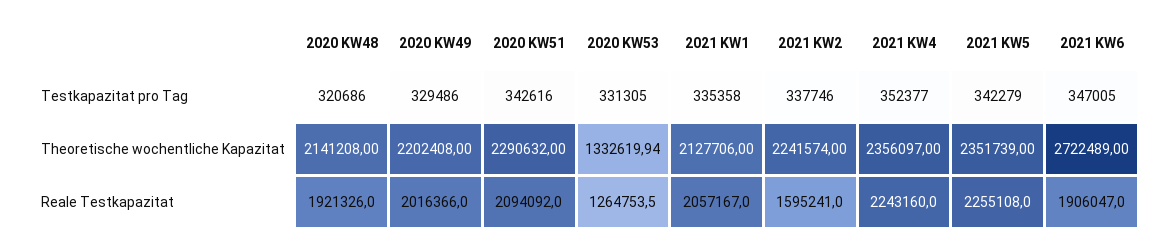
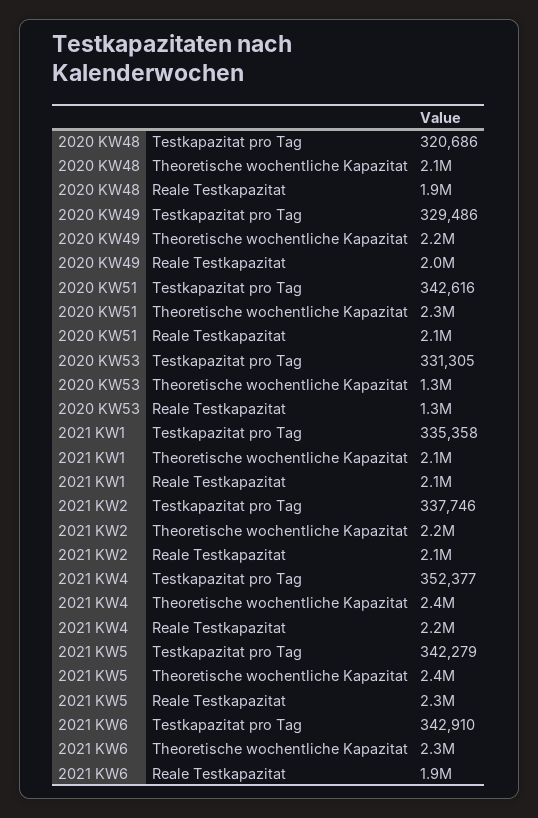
  {
    "2020 KW48": {
      "Testkapazitat pro Tag": 320686,
      "Theoretische wochentliche Kapazitat": 2141208,
      "Reale Testkapazitat": 1921326
    },
    "2020 KW49": {
      "Testkapazitat pro Tag": 329486,
      "Theoretische wochentliche Kapazitat": 2202408,
      "Reale Testkapazitat": 2016366
    },
    "2020 KW51": {
      "Testkapazitat pro Tag": 342616,
      "Theoretische wochentliche Kapazitat": 2290632,
      "Reale Testkapazitat": 2094092
    },
    "2020 KW53": {
      "Testkapazitat pro Tag": 331305,
      "Theoretische wochentliche Kapazitat": 1332619.94,
      "Reale Testkapazitat": 1264753.5
    },
    "2021 KW1": {
      "Testkapazitat pro Tag": 335358,
      "Theoretische wochentliche Kapazitat": 2127706,
      "Reale Testkapazitat": 2057167
    },
    "2021 KW2": {
      "Testkapazitat pro Tag": 337746,
      "Theoretische wochentliche Kapazitat": 2241574,
-     "Reale Testkapazitat": 1595241
+     "Reale Testkapazitat": 2100000
    },
    "2021 KW4": {
      "Testkapazitat pro Tag": 352377,
      "Theoretische wochentliche Kapazitat": 2356097,
      "Reale Testkapazitat": 2243160
    },
    "2021 KW5": {
      "Testkapazitat pro Tag": 342279,
      "Theoretische wochentliche Kapazitat": 2351739,
      "Reale Testkapazitat": 2255108
    },
    "2021 KW6": {
-     "Testkapazitat pro Tag": 347005,
+     "Testkapazitat pro Tag": 342910,
-     "Theoretische wochentliche Kapazitat": 2722489,
+     "Theoretische wochentliche Kapazitat": 2300000,
      "Reale Testkapazitat": 1906047
    }
  }

